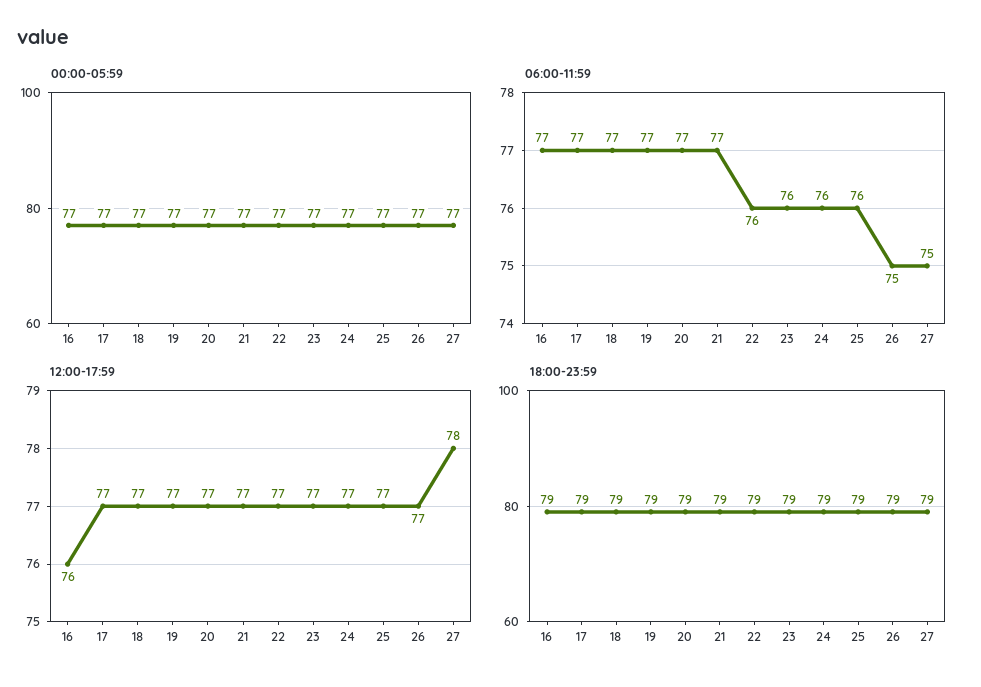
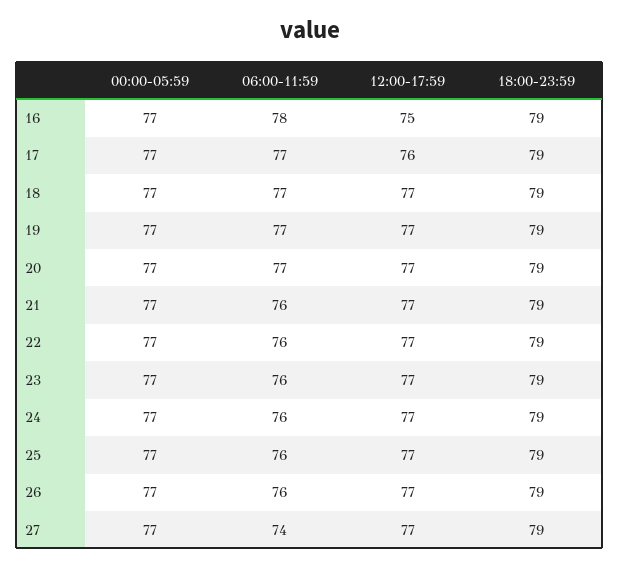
  {
    "00:00-05:59": {
      "16": 77,
      "17": 77,
      "18": 77,
      "19": 77,
      "20": 77,
      "21": 77,
      "22": 77,
      "23": 77,
      "24": 77,
      "25": 77,
      "26": 77,
      "27": 77
    },
    "06:00-11:59": {
-     "16": 77,
+     "16": 78,
      "17": 77,
      "18": 77,
      "19": 77,
      "20": 77,
-     "21": 77,
+     "21": 76,
      "22": 76,
      "23": 76,
      "24": 76,
      "25": 76,
-     "26": 75,
+     "26": 76,
-     "27": 75
+     "27": 74
    },
    "12:00-17:59": {
-     "16": 76,
+     "16": 75,
-     "17": 77,
+     "17": 76,
      "18": 77,
      "19": 77,
      "20": 77,
      "21": 77,
      "22": 77,
      "23": 77,
      "24": 77,
      "25": 77,
      "26": 77,
-     "27": 78
+     "27": 77
    },
    "18:00-23:59": {
      "16": 79,
      "17": 79,
      "18": 79,
      "19": 79,
      "20": 79,
      "21": 79,
      "22": 79,
      "23": 79,
      "24": 79,
      "25": 79,
      "26": 79,
      "27": 79
    }
  }

